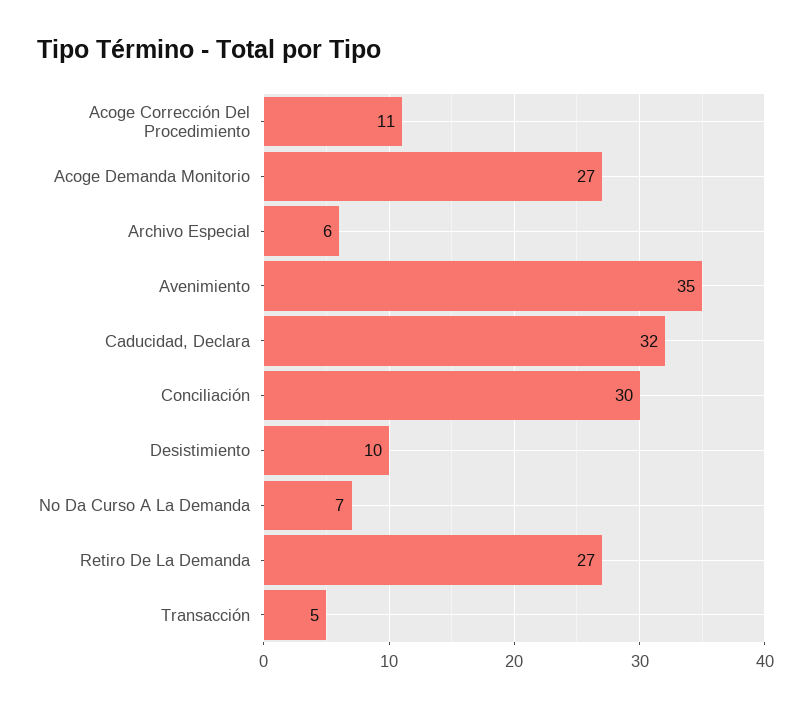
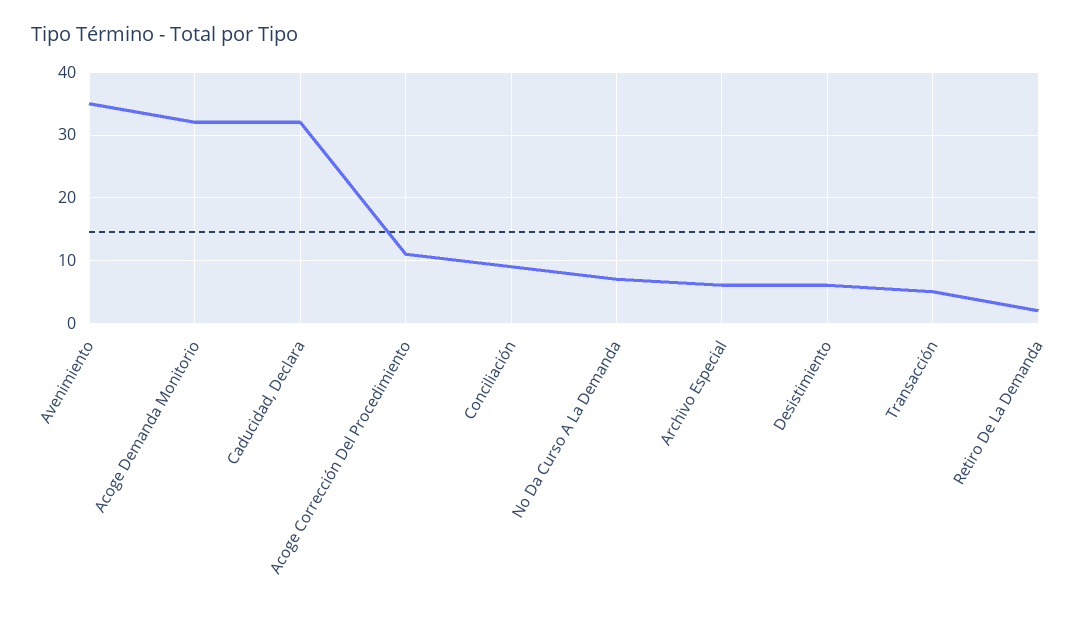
  {
    "Acoge Corrección Del Procedimiento": 11,
-   "Acoge Demanda Monitorio": 27,
+   "Acoge Demanda Monitorio": 32,
    "Archivo Especial": 6,
    "Avenimiento": 35,
    "Caducidad, Declara": 32,
-   "Conciliación": 30,
+   "Conciliación": 9,
-   "Desistimiento": 10,
+   "Desistimiento": 6,
    "No Da Curso A La Demanda": 7,
-   "Retiro De La Demanda": 27,
+   "Retiro De La Demanda": 2,
    "Transacción": 5
  }

